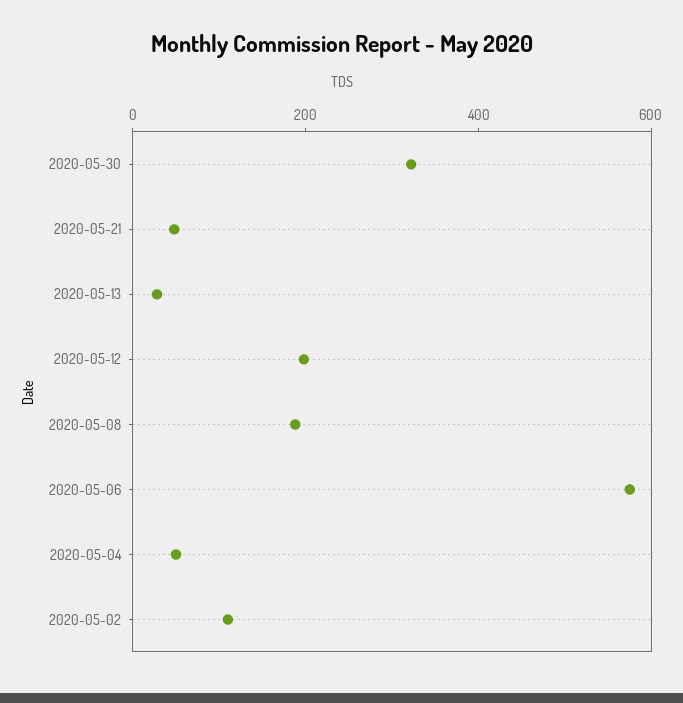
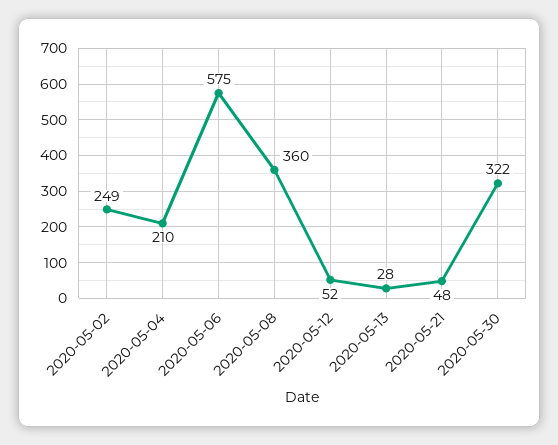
  {
    "2020-05-30": 322,
    "2020-05-21": 48,
    "2020-05-13": 28,
-   "2020-05-12": 200,
+   "2020-05-12": 52,
-   "2020-05-08": 200,
+   "2020-05-08": 360,
    "2020-05-06": 575,
-   "2020-05-04": 50,
+   "2020-05-04": 210,
-   "2020-05-02": 100
+   "2020-05-02": 249
  }

